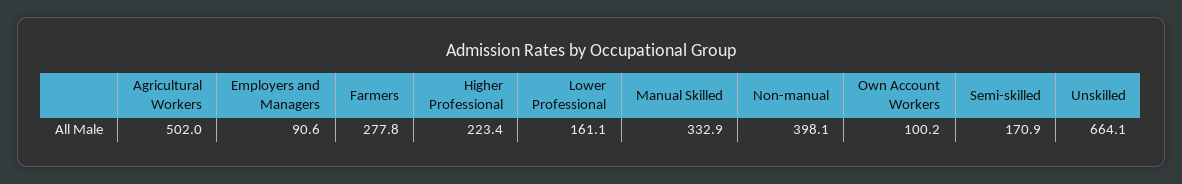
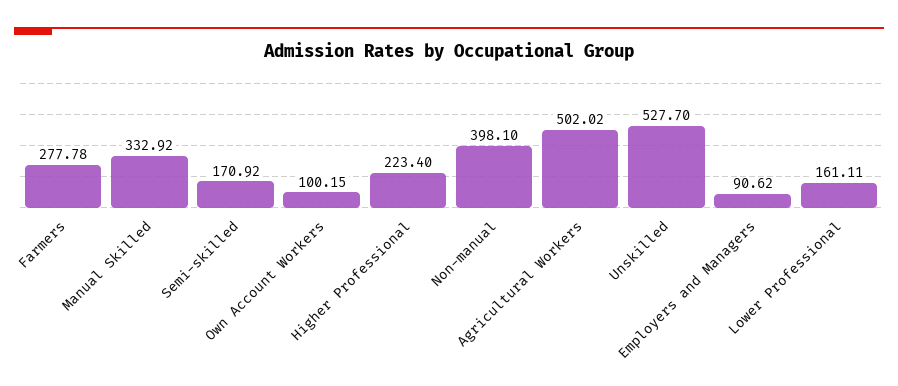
  {
    "Agricultural Workers": 502.02,
    "Employers and Managers": 90.62,
    "Farmers": 277.78,
    "Higher Professional": 223.4,
    "Lower Professional": 161.11,
    "Manual Skilled": 332.92,
    "Non-manual": 398.1,
    "Own Account Workers": 100.15,
    "Semi-skilled": 170.92,
-   "Unskilled": 664.1
+   "Unskilled": 527.7
  }

